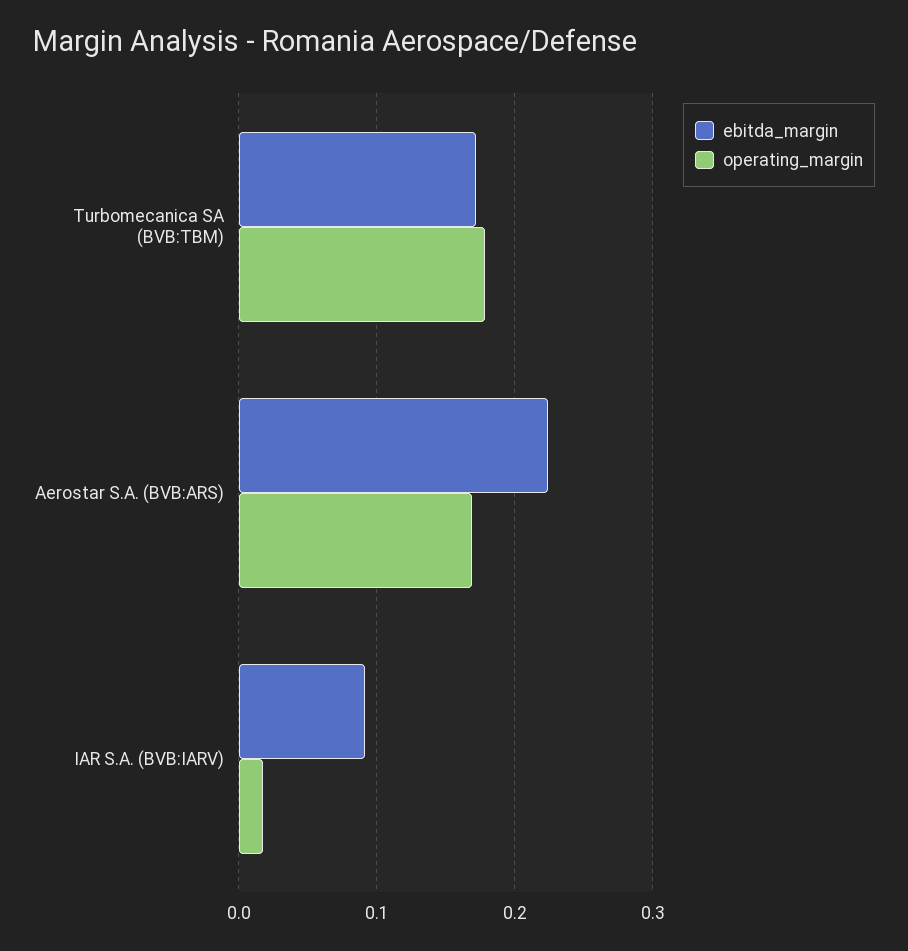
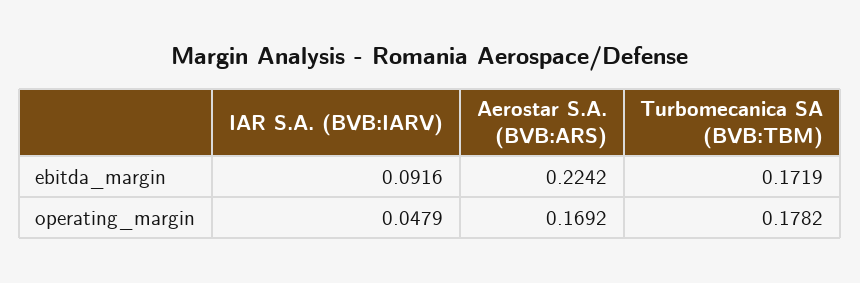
  {
    "ebitda_margin": {
      "Turbomecanica SA (BVB:TBM)": 0.1719,
      "Aerostar S.A. (BVB:ARS)": 0.2242,
      "IAR S.A. (BVB:IARV)": 0.0916
    },
    "operating_margin": {
      "Turbomecanica SA (BVB:TBM)": 0.1782,
      "Aerostar S.A. (BVB:ARS)": 0.1692,
-     "IAR S.A. (BVB:IARV)": 0.02
+     "IAR S.A. (BVB:IARV)": 0.0479
    }
  }

